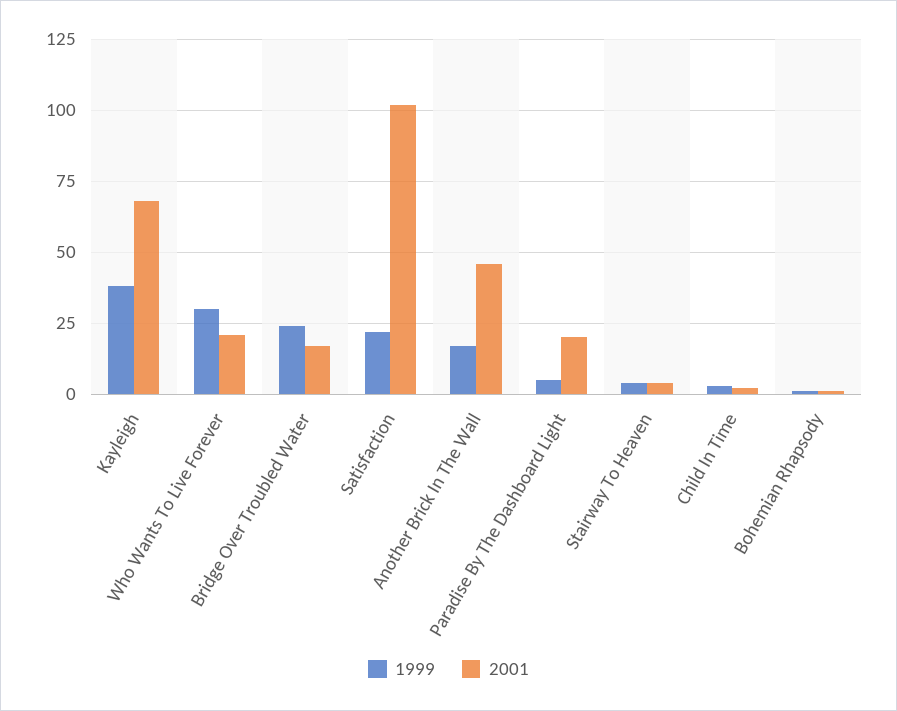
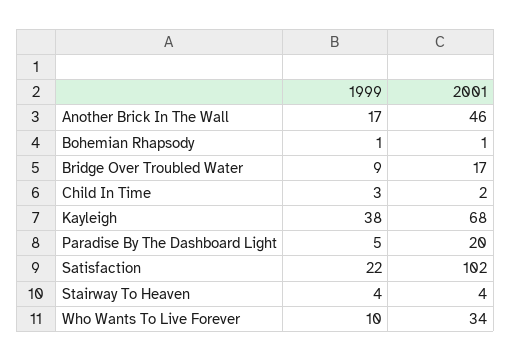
  {
    "1999": {
      "Kayleigh": 38,
-     "Who Wants To Live Forever": 30,
+     "Who Wants To Live Forever": 10,
-     "Bridge Over Troubled Water": 25,
+     "Bridge Over Troubled Water": 9,
      "Satisfaction": 22,
      "Another Brick In The Wall": 17,
      "Paradise By The Dashboard Light": 5,
      "Stairway To Heaven": 4,
      "Child In Time": 3,
      "Bohemian Rhapsody": 1
    },
    "2001": {
      "Kayleigh": 68,
-     "Who Wants To Live Forever": 20,
+     "Who Wants To Live Forever": 34,
      "Bridge Over Troubled Water": 17,
      "Satisfaction": 102,
      "Another Brick In The Wall": 46,
      "Paradise By The Dashboard Light": 20,
      "Stairway To Heaven": 4,
      "Child In Time": 2,
      "Bohemian Rhapsody": 1
    }
  }

